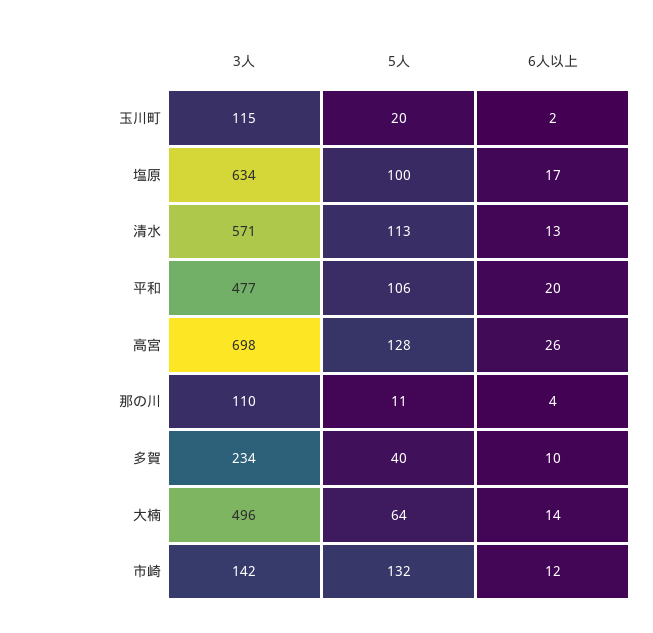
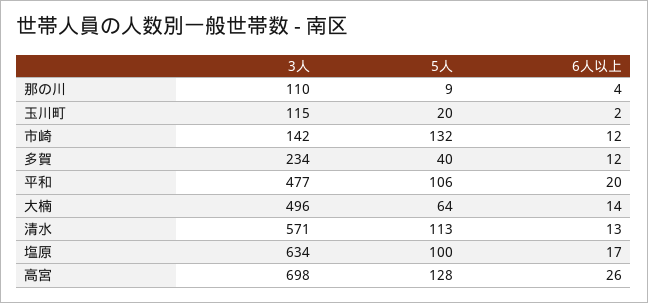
  {
    "3人": {
      "玉川町": 115,
      "塩原": 634,
      "清水": 571,
      "平和": 477,
      "高宮": 698,
      "那の川": 110,
      "多賀": 234,
      "大楠": 496,
      "市崎": 142
    },
    "5人": {
      "玉川町": 20,
      "塩原": 100,
      "清水": 113,
      "平和": 106,
      "高宮": 128,
-     "那の川": 11,
+     "那の川": 9,
      "多賀": 40,
      "大楠": 64,
      "市崎": 132
    },
    "6人以上": {
      "玉川町": 2,
      "塩原": 17,
      "清水": 13,
      "平和": 20,
      "高宮": 26,
      "那の川": 4,
-     "多賀": 10,
+     "多賀": 12,
      "大楠": 14,
      "市崎": 12
    }
  }

